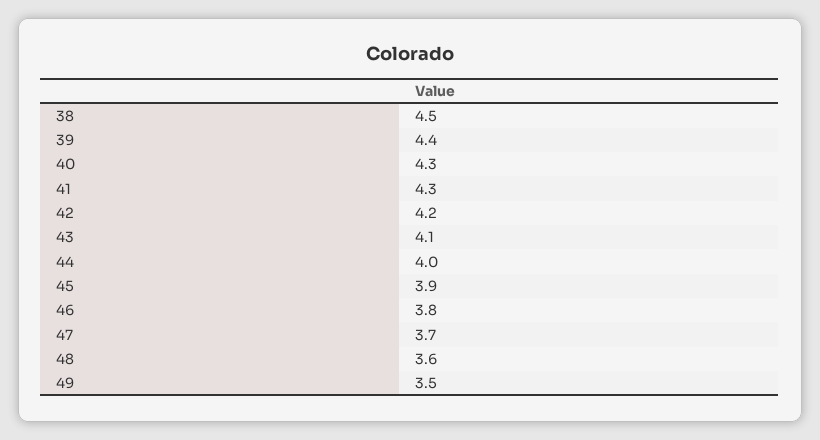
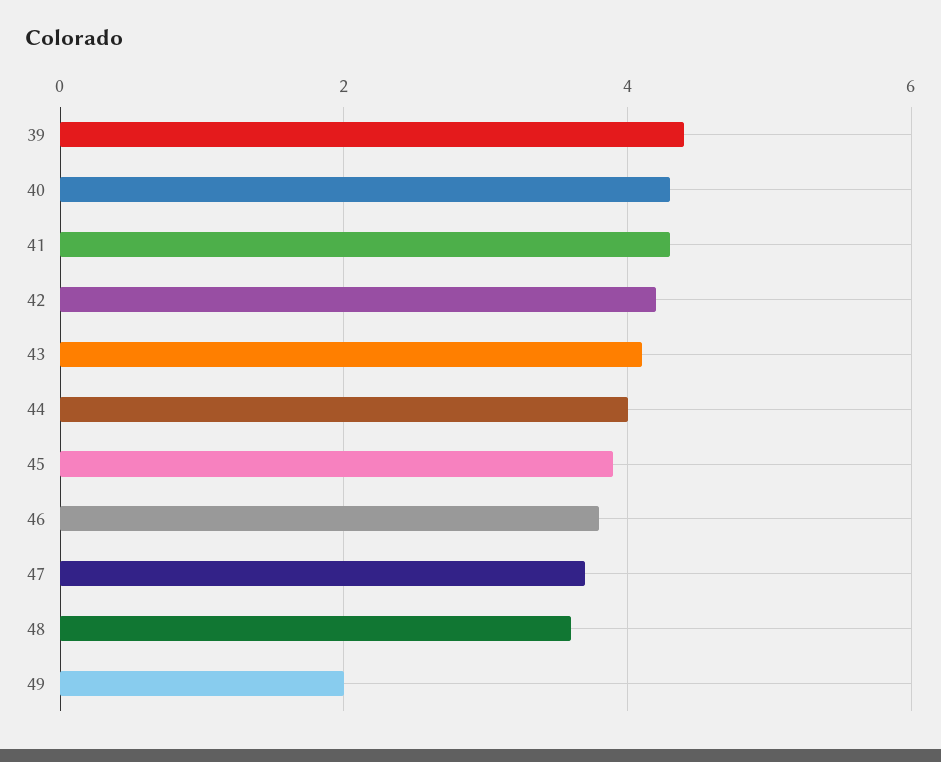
  {
-   "38": 4.5,
    "39": 4.4,
    "40": 4.3,
    "41": 4.3,
    "42": 4.2,
    "43": 4.1,
    "44": 4,
    "45": 3.9,
    "46": 3.8,
    "47": 3.7,
    "48": 3.6,
-   "49": 3.5
+   "49": 2
  }

